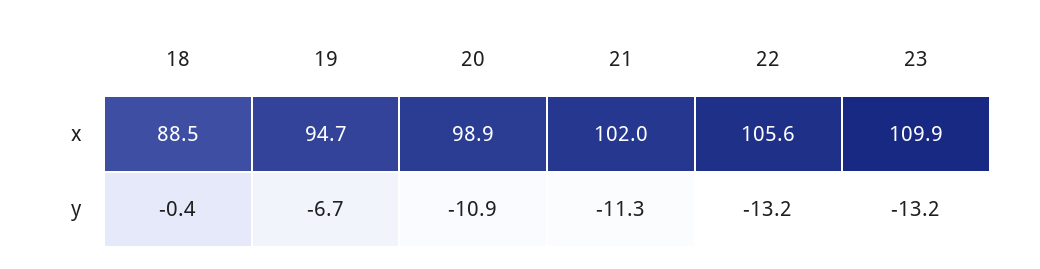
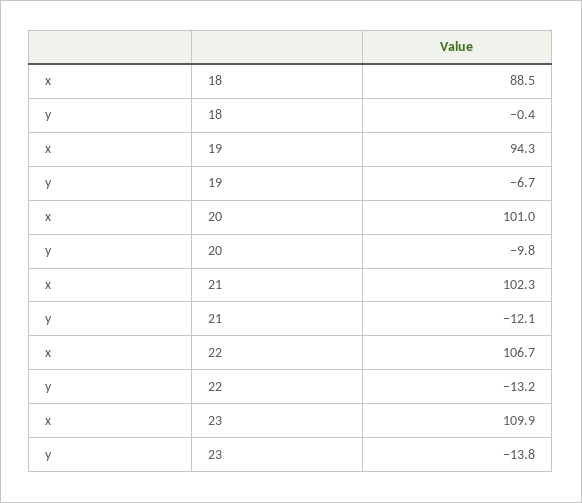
  {
    "18": {
      "x": 88.5,
      "y": -0.4
    },
    "19": {
-     "x": 94.7,
+     "x": 94.3,
      "y": -6.7
    },
    "20": {
-     "x": 98.9,
+     "x": 101,
-     "y": -10.9
+     "y": -9.8
    },
    "21": {
-     "x": 102,
+     "x": 102.3,
-     "y": -11.3
+     "y": -12.1
    },
    "22": {
-     "x": 105.6,
+     "x": 106.7,
      "y": -13.2
    },
    "23": {
      "x": 109.9,
-     "y": -13.2
+     "y": -13.8
    }
  }

